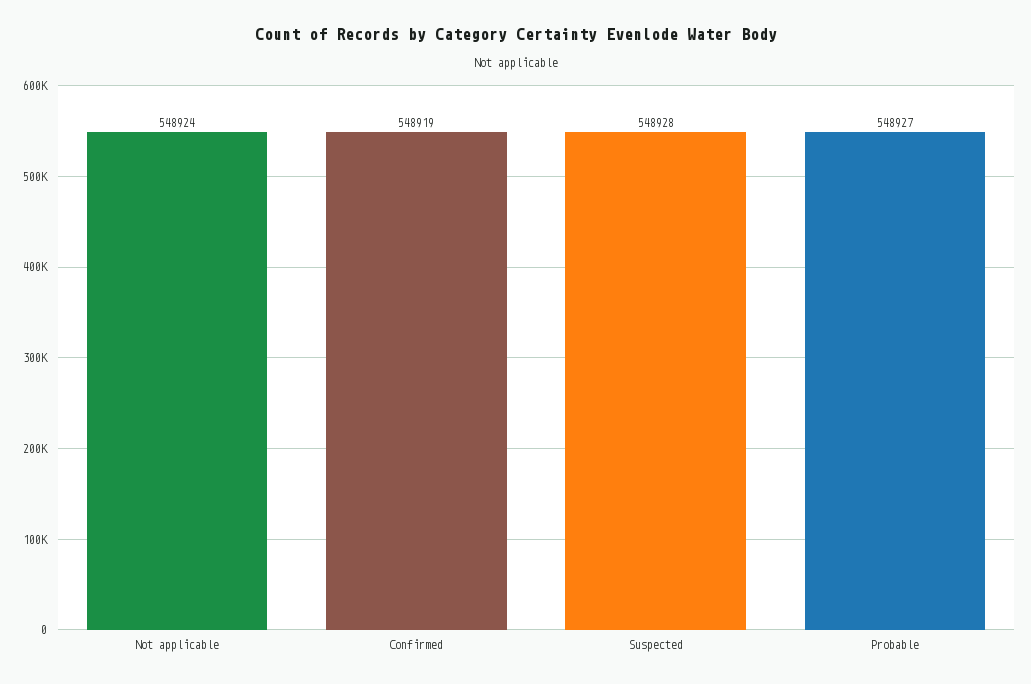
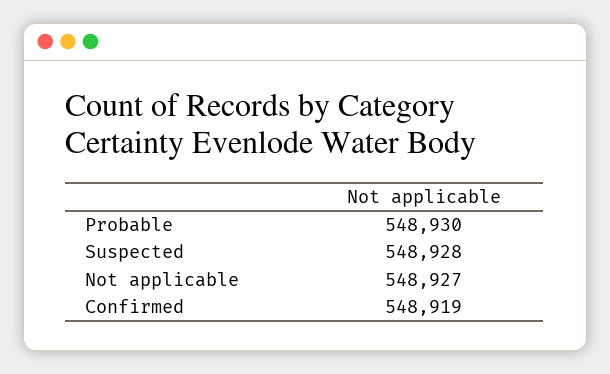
  {
-   "Not applicable": 548924,
+   "Not applicable": 548927,
    "Confirmed": 548919,
    "Suspected": 548928,
-   "Probable": 548927
+   "Probable": 548930
  }

